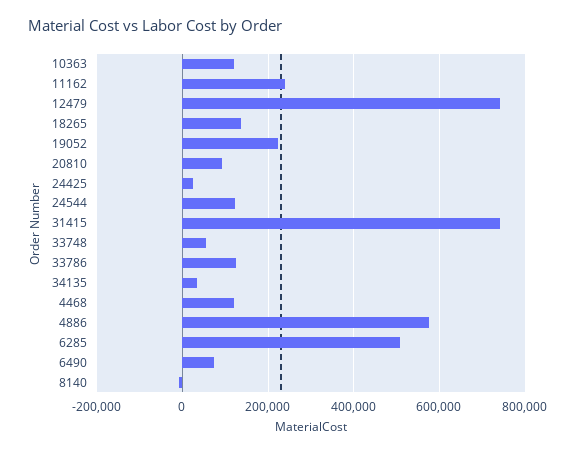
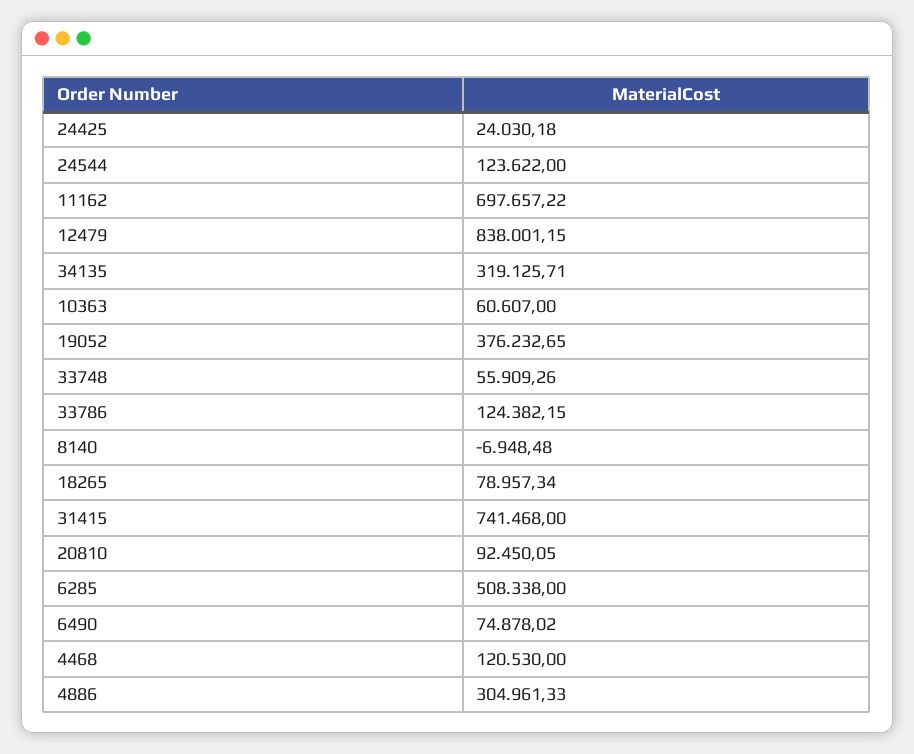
  {
-   "10363": 120000,
+   "10363": 60607,
-   "11162": 240000,
+   "11162": 697657.22,
-   "12479": 740000,
+   "12479": 838001.15,
-   "18265": 140000,
+   "18265": 78957.34,
-   "19052": 220000,
+   "19052": 376232.65,
    "20810": 92450.05,
    "24425": 24030.18,
    "24544": 123622,
    "31415": 741468,
    "33748": 55909.26,
    "33786": 124382.15,
-   "34135": 40000,
+   "34135": 319125.71,
    "4468": 120530,
-   "4886": 580000,
+   "4886": 304961.33,
    "6285": 508338,
    "6490": 74878.02,
    "8140": -6948.48
  }

